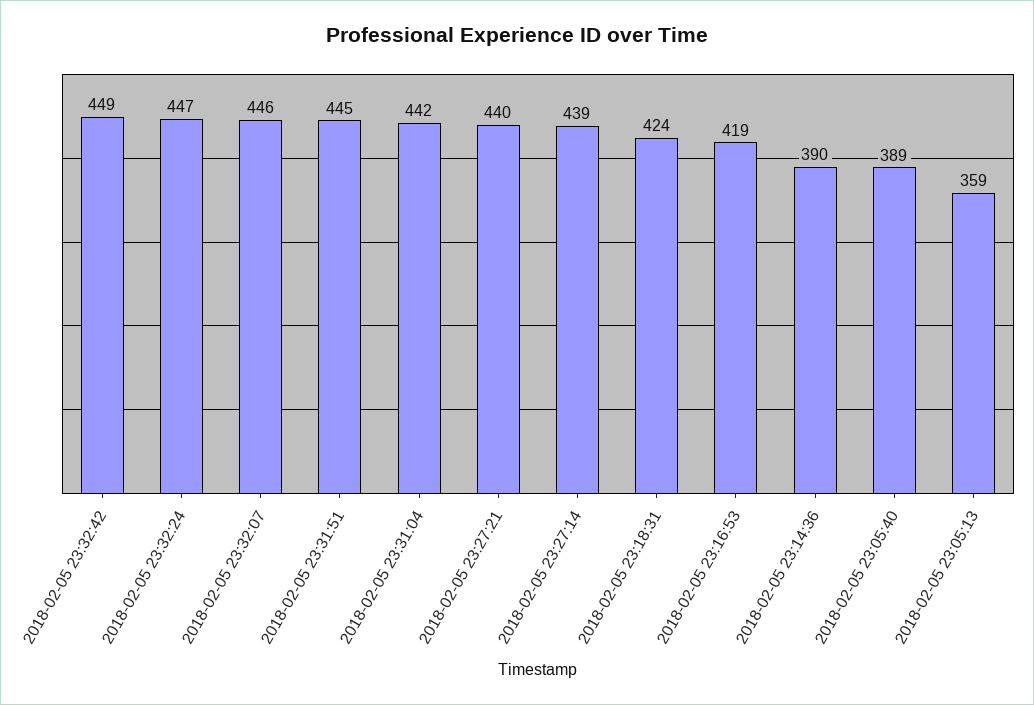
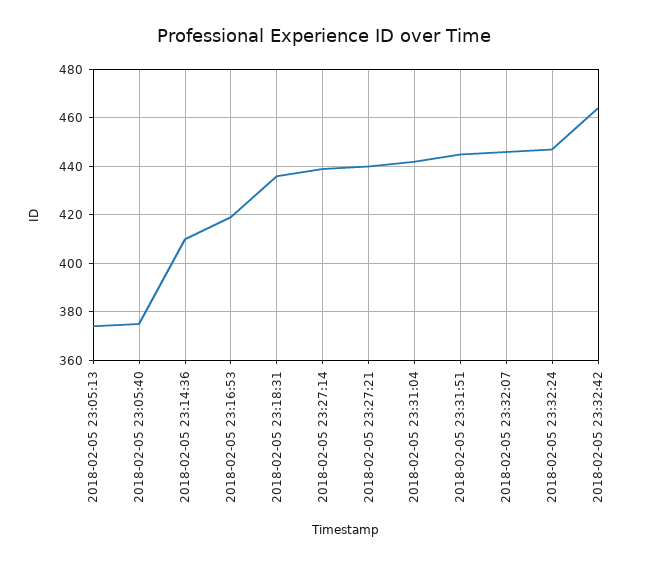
  {
-   "2018-02-05 23:32:42": 449,
+   "2018-02-05 23:32:42": 465,
    "2018-02-05 23:32:24": 447,
    "2018-02-05 23:32:07": 446,
    "2018-02-05 23:31:51": 445,
    "2018-02-05 23:31:04": 442,
    "2018-02-05 23:27:21": 440,
    "2018-02-05 23:27:14": 439,
-   "2018-02-05 23:18:31": 424,
+   "2018-02-05 23:18:31": 435,
    "2018-02-05 23:16:53": 419,
-   "2018-02-05 23:14:36": 390,
+   "2018-02-05 23:14:36": 410,
-   "2018-02-05 23:05:40": 389,
+   "2018-02-05 23:05:40": 375,
-   "2018-02-05 23:05:13": 359
+   "2018-02-05 23:05:13": 375
  }

